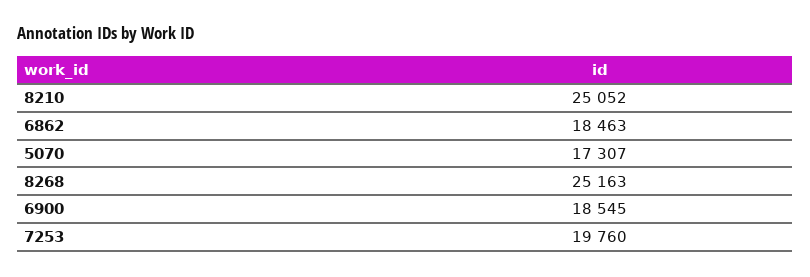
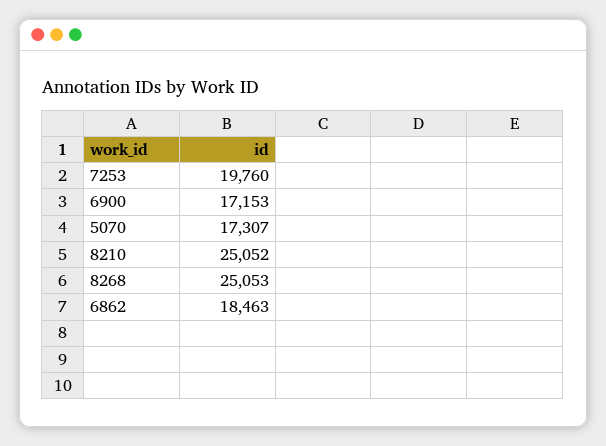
  {
    "8210": 25052,
    "6862": 18463,
    "5070": 17307,
-   "8268": 25163,
+   "8268": 25053,
-   "6900": 18545,
+   "6900": 17153,
    "7253": 19760
  }

